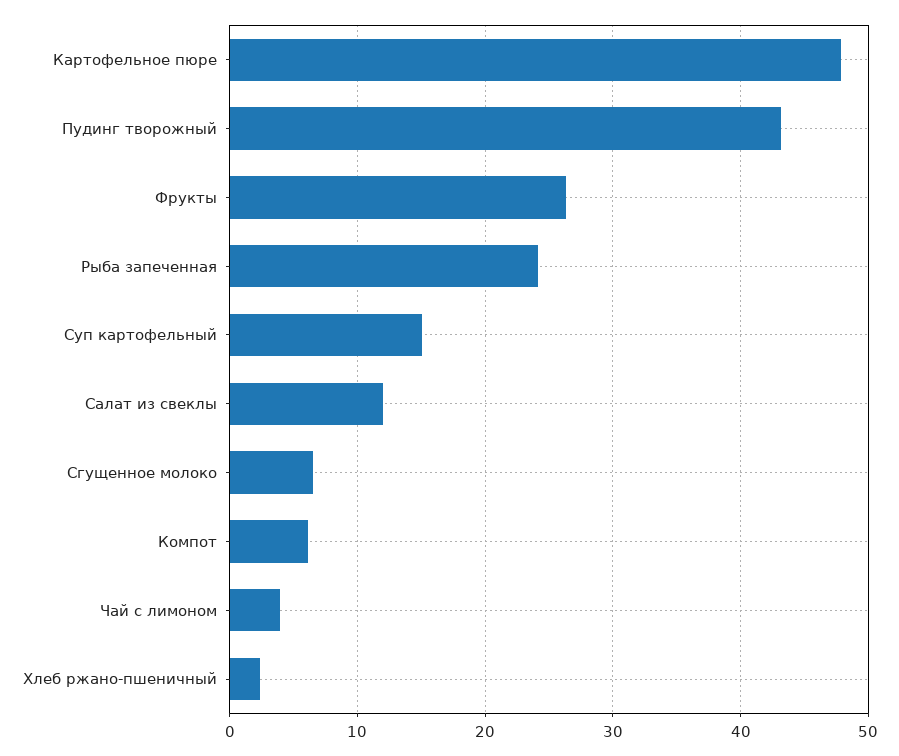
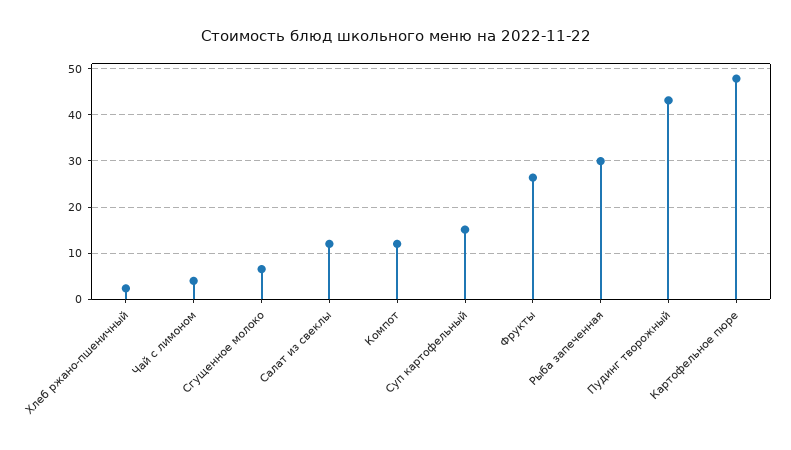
  {
    "Картофельное пюре": 48,
    "Пудинг творожный": 43,
    "Фрукты": 26,
-   "Рыба запеченная": 24,
+   "Рыба запеченная": 30,
    "Суп картофельный": 15,
    "Салат из свеклы": 12,
    "Сгущенное молоко": 7,
-   "Компот": 6,
+   "Компот": 12,
    "Чай с лимоном": 4,
    "Хлеб ржано-пшеничный": 2
  }

